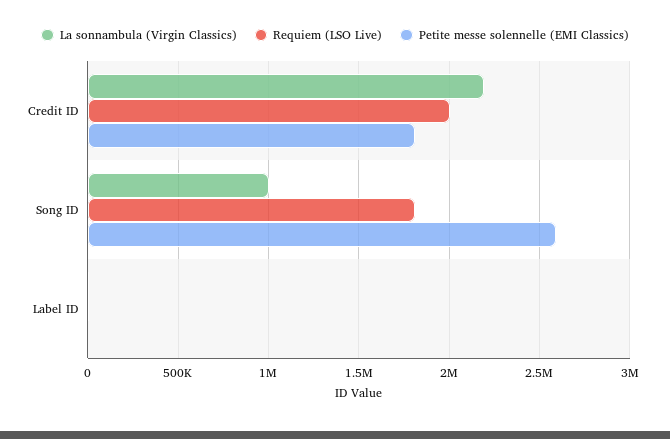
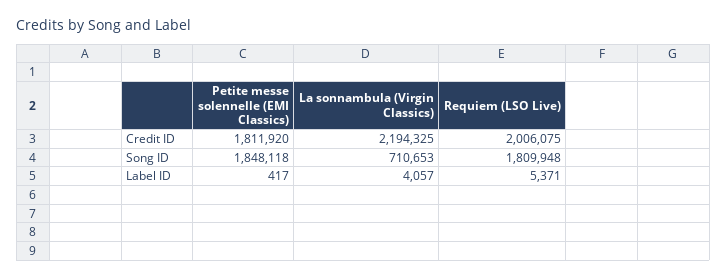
  {
    "La sonnambula (Virgin Classics)": {
      "Credit ID": 2194325,
-     "Song ID": 1000000,
+     "Song ID": 710653,
      "Label ID": 4057
    },
    "Requiem (LSO Live)": {
      "Credit ID": 2006075,
      "Song ID": 1809948,
      "Label ID": 5371
    },
    "Petite messe solennelle (EMI Classics)": {
      "Credit ID": 1811920,
-     "Song ID": 2600000,
+     "Song ID": 1848118,
      "Label ID": 417
    }
  }

